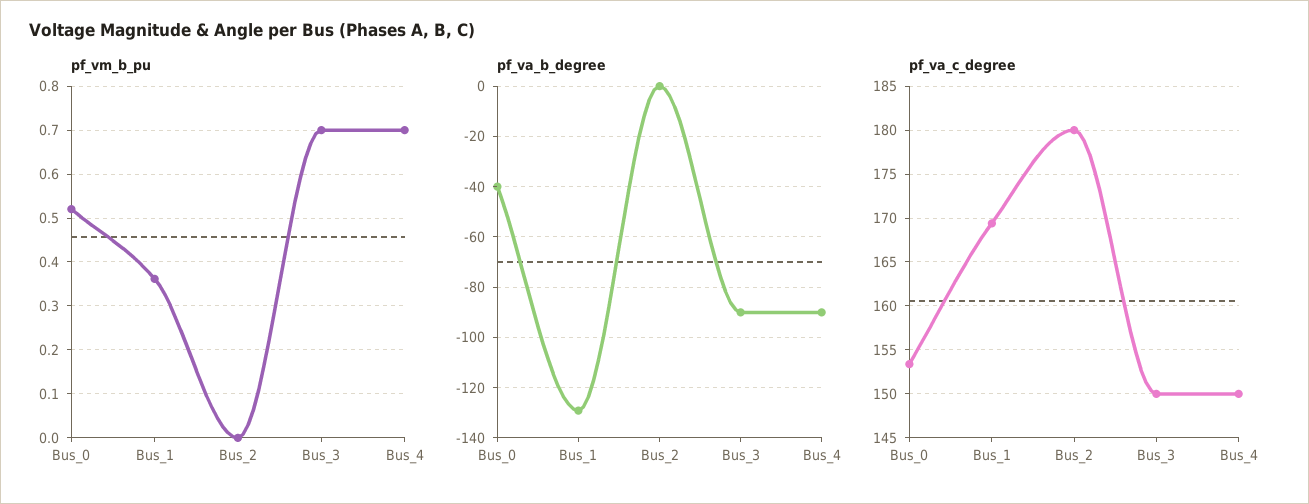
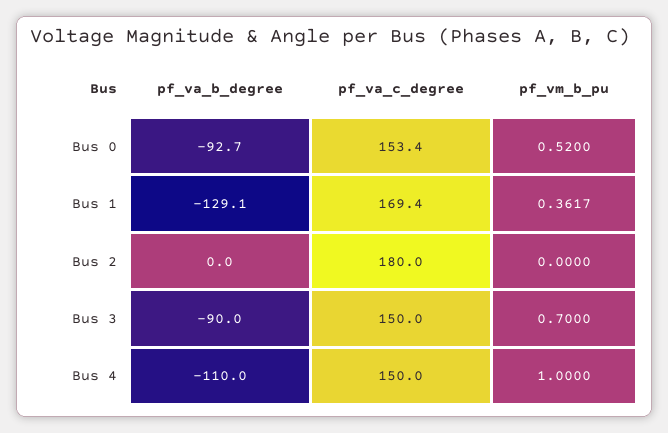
  {
    "pf_vm_b_pu": {
      "Bus_0": 0.52,
      "Bus_1": 0.3617,
      "Bus_2": 0,
      "Bus_3": 0.7,
-     "Bus_4": 0.7
+     "Bus_4": 1
    },
    "pf_va_b_degree": {
-     "Bus_0": -40,
+     "Bus_0": -92.7,
      "Bus_1": -129.1,
      "Bus_2": 0,
      "Bus_3": -90,
-     "Bus_4": -90
+     "Bus_4": -110
    },
    "pf_va_c_degree": {
      "Bus_0": 153.4,
      "Bus_1": 169.4,
      "Bus_2": 180,
      "Bus_3": 150,
      "Bus_4": 150
    }
  }

